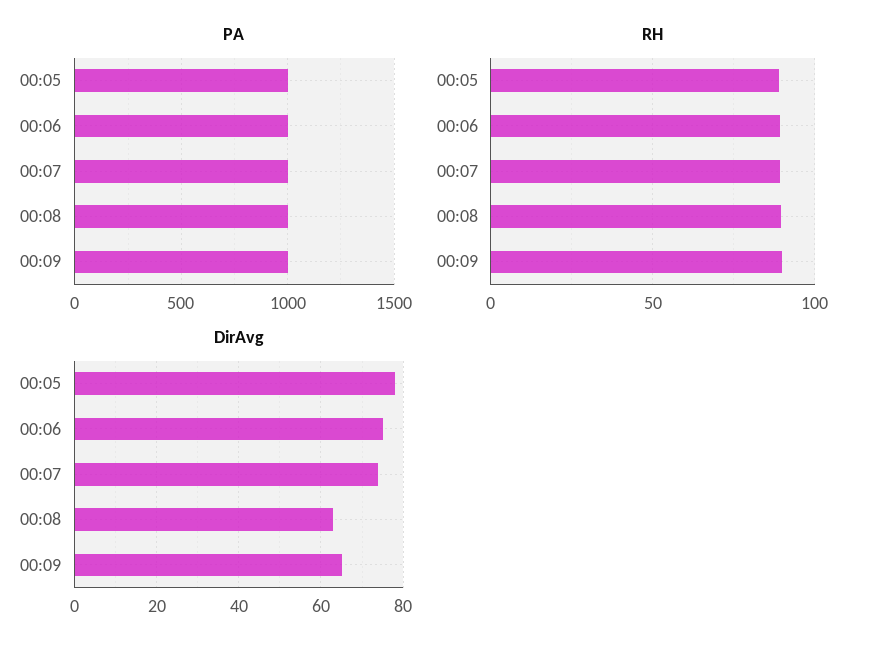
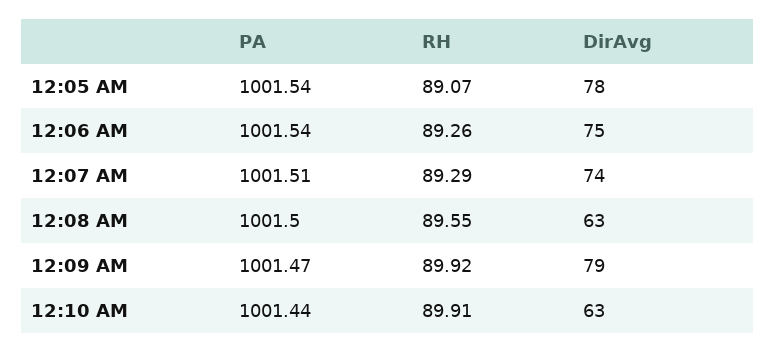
  {
    "PA": {
      "00:05": 1001.54,
      "00:06": 1001.54,
      "00:07": 1001.51,
      "00:08": 1001.5,
-     "00:09": 1001.47
+     "00:09": 1001.47,
+     "12:10 AM": 1001.44
    },
    "RH": {
      "00:05": 89.07,
      "00:06": 89.26,
      "00:07": 89.29,
      "00:08": 89.55,
-     "00:09": 89.92
+     "00:09": 89.92,
+     "12:10 AM": 89.91
    },
    "DirAvg": {
      "00:05": 78,
      "00:06": 75,
      "00:07": 74,
      "00:08": 63,
-     "00:09": 65
+     "00:09": 79,
+     "12:10 AM": 63
    }
  }

